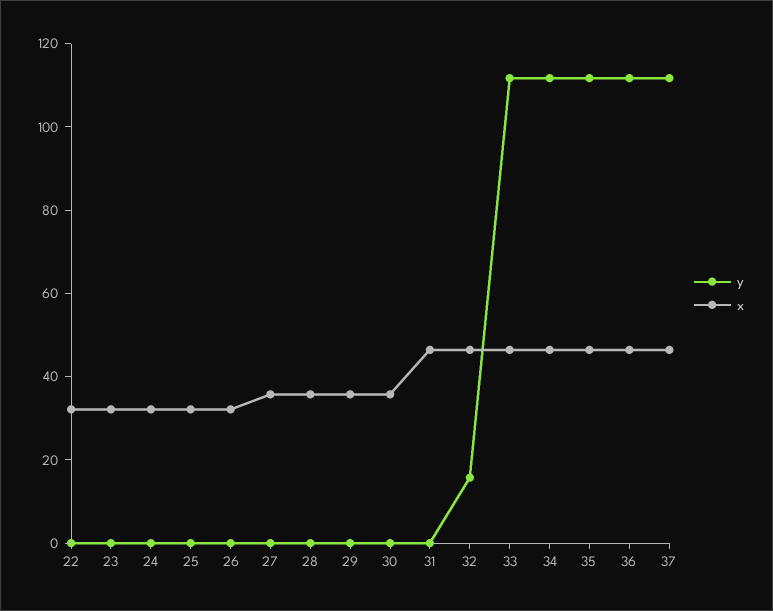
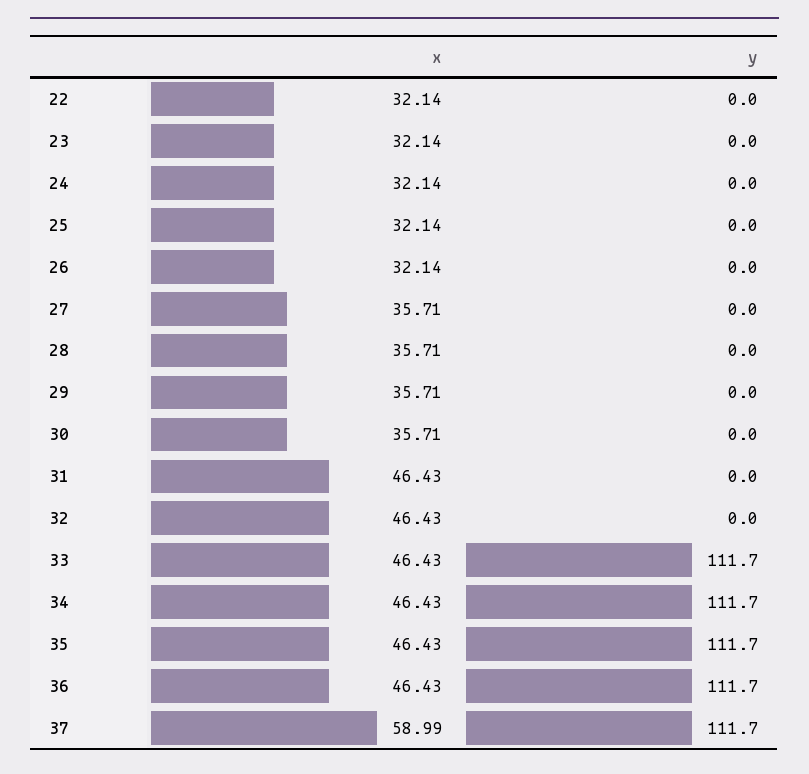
  {
    "y": {
      "22": 0,
      "23": 0,
      "24": 0,
      "25": 0,
      "26": 0,
      "27": 0,
      "28": 0,
      "29": 0,
      "30": 0,
      "31": 0,
-     "32": 15,
+     "32": 0,
      "33": 111.7,
      "34": 111.7,
      "35": 111.7,
      "36": 111.7,
      "37": 111.7
    },
    "x": {
      "22": 32.14,
      "23": 32.14,
      "24": 32.14,
      "25": 32.14,
      "26": 32.14,
      "27": 35.71,
      "28": 35.71,
      "29": 35.71,
      "30": 35.71,
      "31": 46.43,
      "32": 46.43,
      "33": 46.43,
      "34": 46.43,
      "35": 46.43,
      "36": 46.43,
-     "37": 45
+     "37": 58.99
    }
  }

